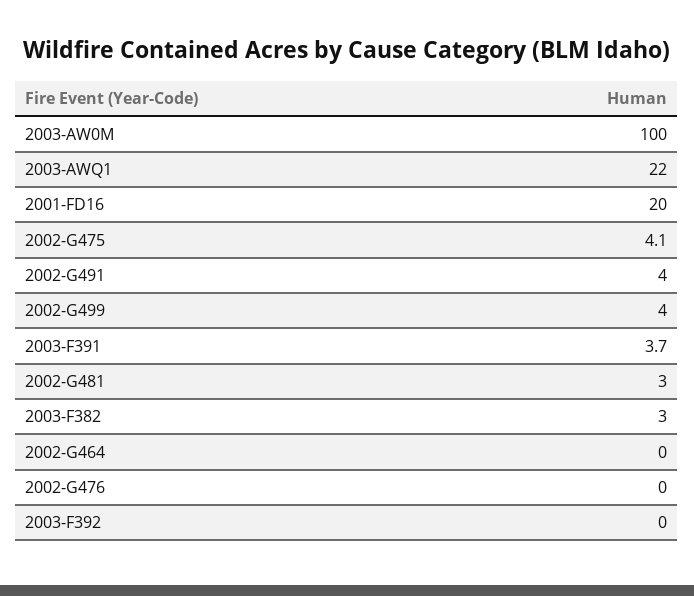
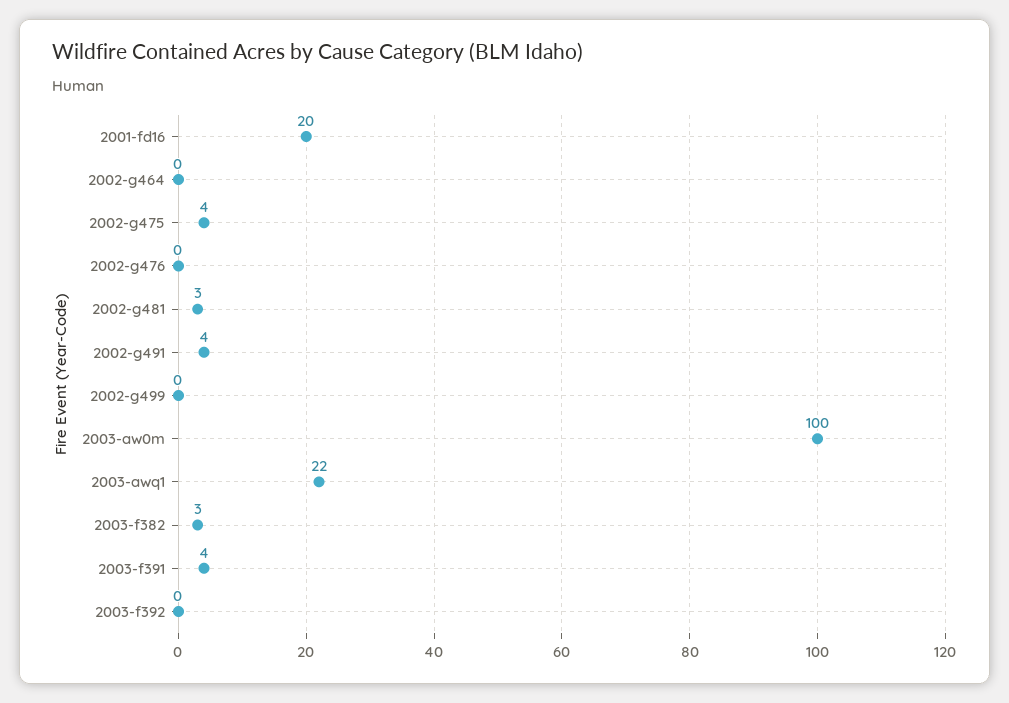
  {
    "2003-AW0M": 100,
    "2003-AWQ1": 22,
    "2001-FD16": 20,
    "2002-G475": 4.1,
    "2002-G491": 4,
-   "2002-G499": 4,
+   "2002-G499": 0,
    "2003-F391": 3.7,
    "2002-G481": 3,
    "2003-F382": 3,
    "2002-G464": 0,
    "2002-G476": 0,
    "2003-F392": 0
  }

